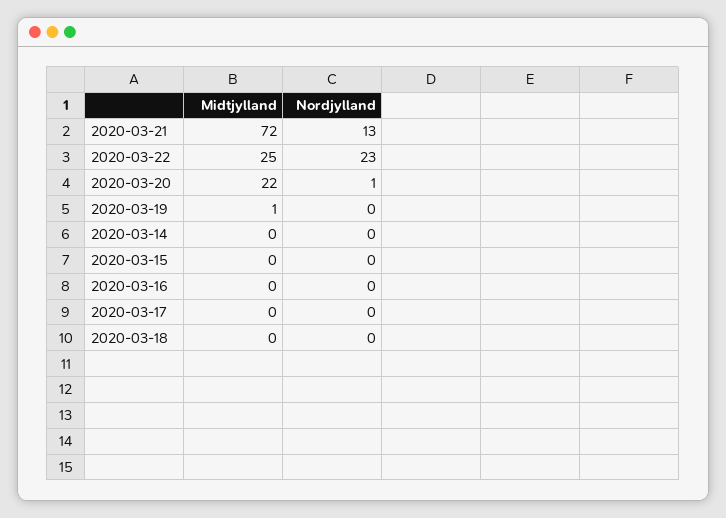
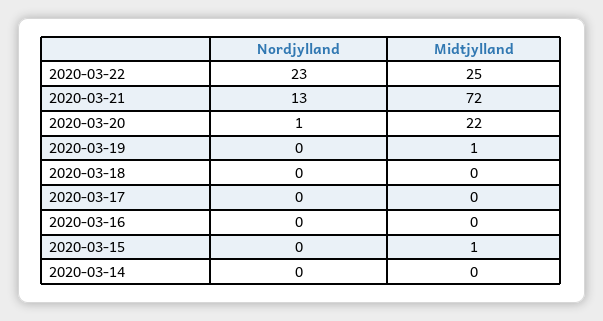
  {
    "Midtjylland": {
      "2020-03-21": 72,
      "2020-03-22": 25,
      "2020-03-20": 22,
      "2020-03-19": 1,
      "2020-03-14": 0,
-     "2020-03-15": 0,
+     "2020-03-15": 1,
      "2020-03-16": 0,
      "2020-03-17": 0,
      "2020-03-18": 0
    },
    "Nordjylland": {
      "2020-03-21": 13,
      "2020-03-22": 23,
      "2020-03-20": 1,
      "2020-03-19": 0,
      "2020-03-14": 0,
      "2020-03-15": 0,
      "2020-03-16": 0,
      "2020-03-17": 0,
      "2020-03-18": 0
    }
  }

